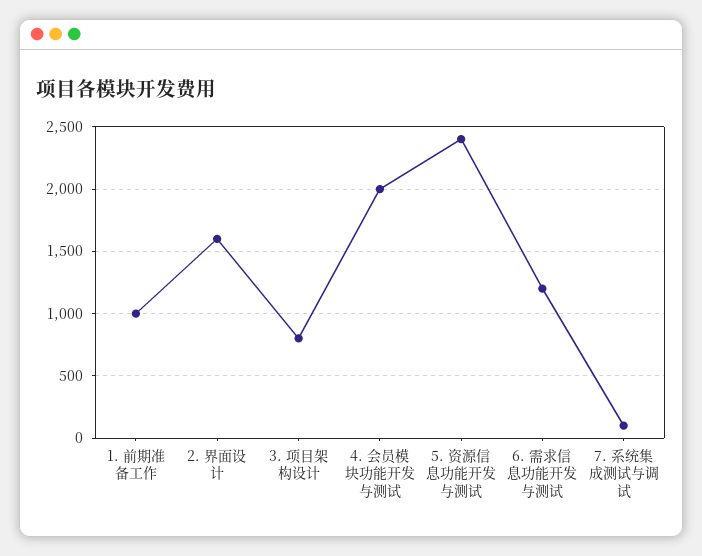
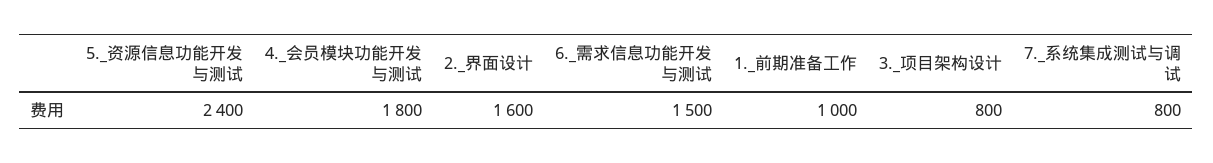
  {
    "1. 前期准备工作": 1000,
    "2. 界面设计": 1600,
    "3. 项目架构设计": 800,
-   "4. 会员模块功能开发与测试": 2000,
+   "4. 会员模块功能开发与测试": 1800,
    "5. 资源信息功能开发与测试": 2400,
-   "6. 需求信息功能开发与测试": 1200,
+   "6. 需求信息功能开发与测试": 1500,
-   "7. 系统集成测试与调试": 100
+   "7. 系统集成测试与调试": 800
  }

